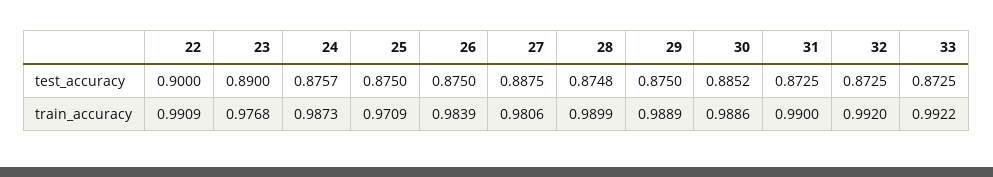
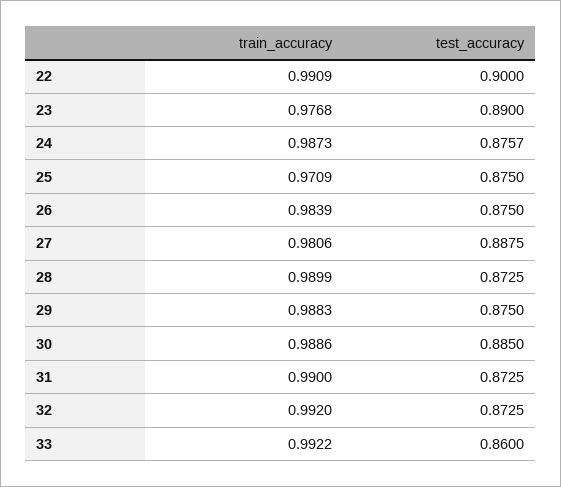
  {
    "22": {
      "test_accuracy": 0.9,
      "train_accuracy": 0.9909
    },
    "23": {
      "test_accuracy": 0.89,
      "train_accuracy": 0.9768
    },
    "24": {
      "test_accuracy": 0.8757,
      "train_accuracy": 0.9873
    },
    "25": {
      "test_accuracy": 0.875,
      "train_accuracy": 0.9709
    },
    "26": {
      "test_accuracy": 0.875,
      "train_accuracy": 0.9839
    },
    "27": {
      "test_accuracy": 0.8875,
      "train_accuracy": 0.9806
    },
    "28": {
-     "test_accuracy": 0.8748,
+     "test_accuracy": 0.8725,
      "train_accuracy": 0.9899
    },
    "29": {
      "test_accuracy": 0.875,
-     "train_accuracy": 0.9889
+     "train_accuracy": 0.9883
    },
    "30": {
-     "test_accuracy": 0.8852,
+     "test_accuracy": 0.885,
      "train_accuracy": 0.9886
    },
    "31": {
      "test_accuracy": 0.8725,
      "train_accuracy": 0.99
    },
    "32": {
      "test_accuracy": 0.8725,
      "train_accuracy": 0.992
    },
    "33": {
-     "test_accuracy": 0.8725,
+     "test_accuracy": 0.86,
      "train_accuracy": 0.9922
    }
  }

